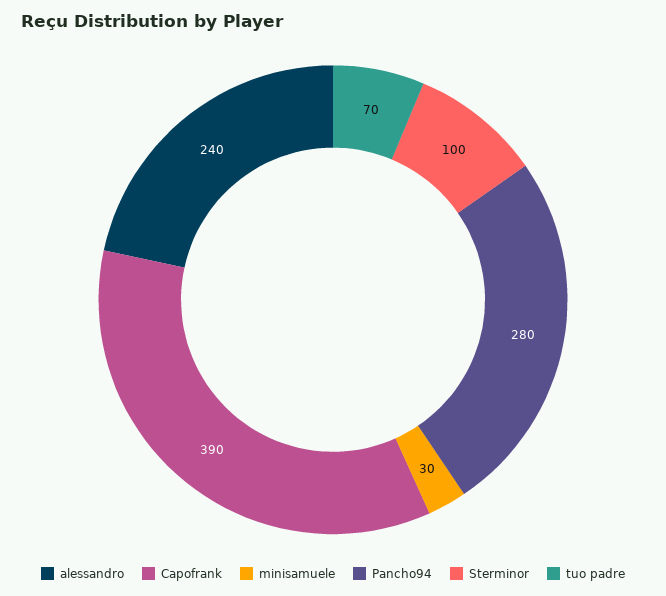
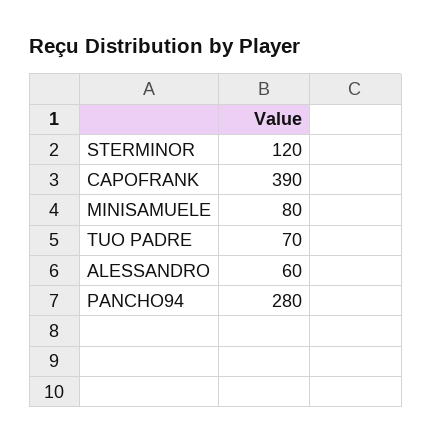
  {
-   "alessandro": 240,
+   "alessandro": 60,
    "Capofrank": 390,
-   "minisamuele": 30,
+   "minisamuele": 80,
    "Pancho94": 280,
-   "Sterminor": 100,
+   "Sterminor": 120,
    "tuo padre": 70
  }

